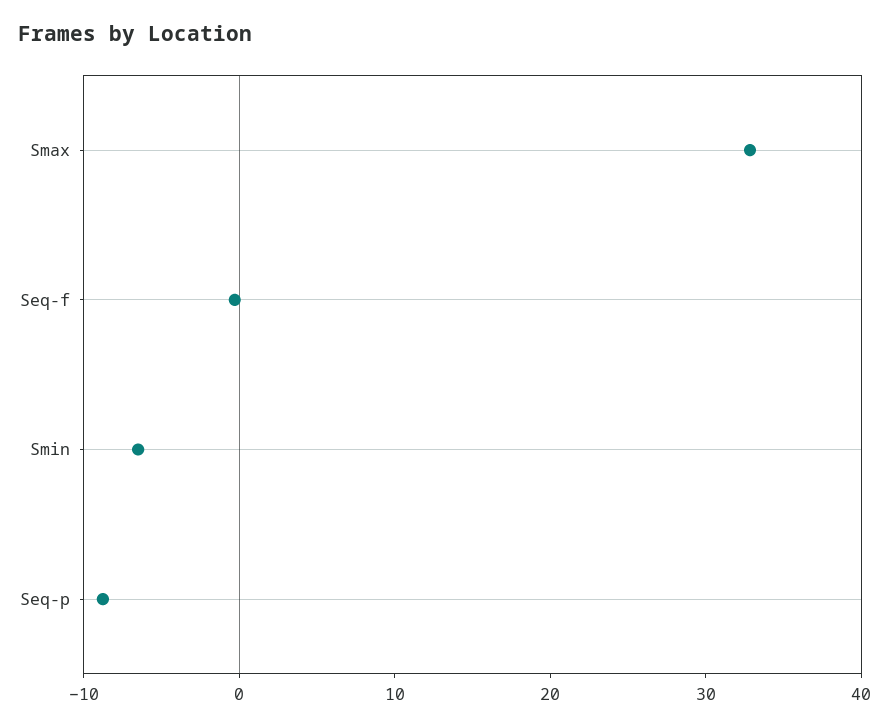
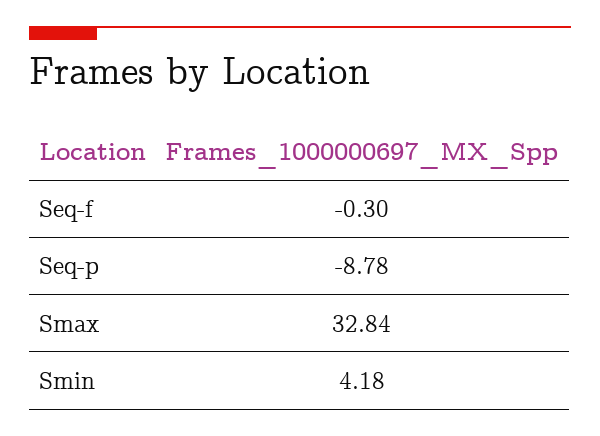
  {
    "Smax": 32.84,
    "Seq-f": -0.3,
-   "Smin": -6,
+   "Smin": 4.18,
    "Seq-p": -8.78
  }

